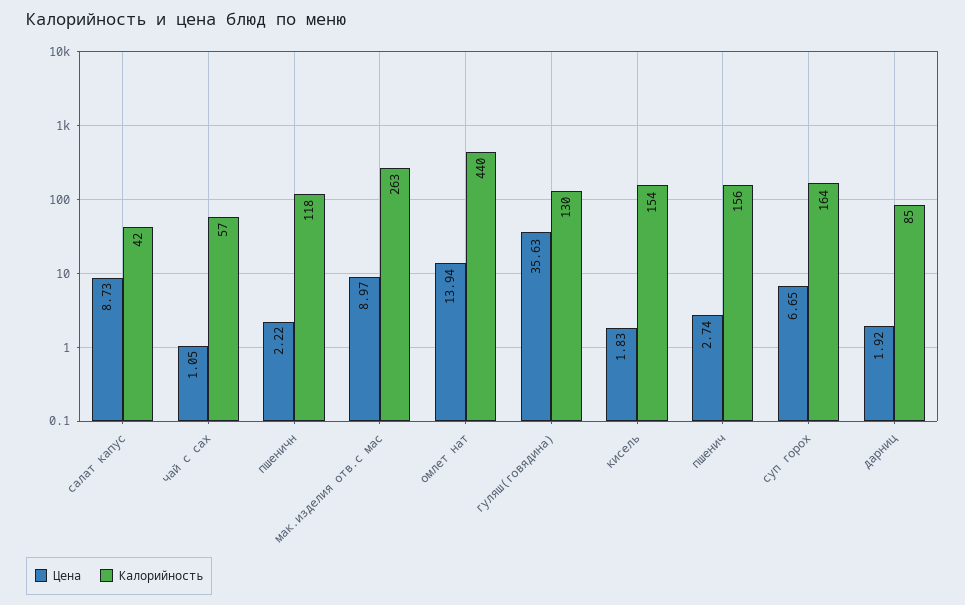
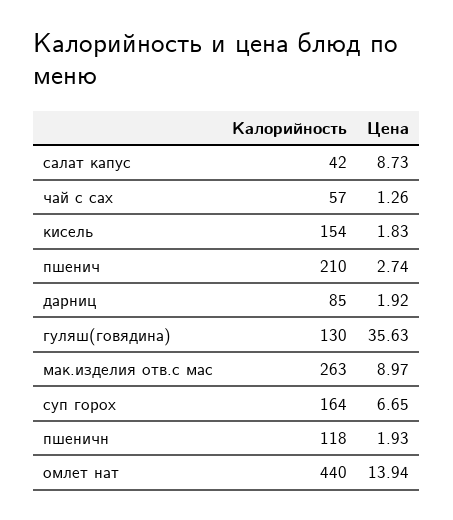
  {
    "Цена": {
      "салат капус": 8.73,
-     "чай с сах": 1.05,
+     "чай с сах": 1.26,
-     "пшеничн": 2.22,
+     "пшеничн": 1.93,
      "мак.изделия отв.с мас": 8.97,
      "омлет нат": 13.94,
      "гуляш(говядина)": 35.63,
      "кисель": 1.83,
      "пшенич": 2.74,
      "суп горох": 6.65,
      "дарниц": 1.92
    },
    "Калорийность": {
      "салат капус": 42,
      "чай с сах": 57,
      "пшеничн": 118,
      "мак.изделия отв.с мас": 263,
      "омлет нат": 440,
      "гуляш(говядина)": 130,
      "кисель": 154,
-     "пшенич": 156,
+     "пшенич": 210,
      "суп горох": 164,
      "дарниц": 85
    }
  }

